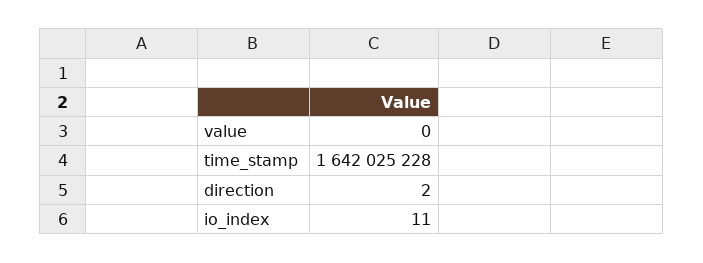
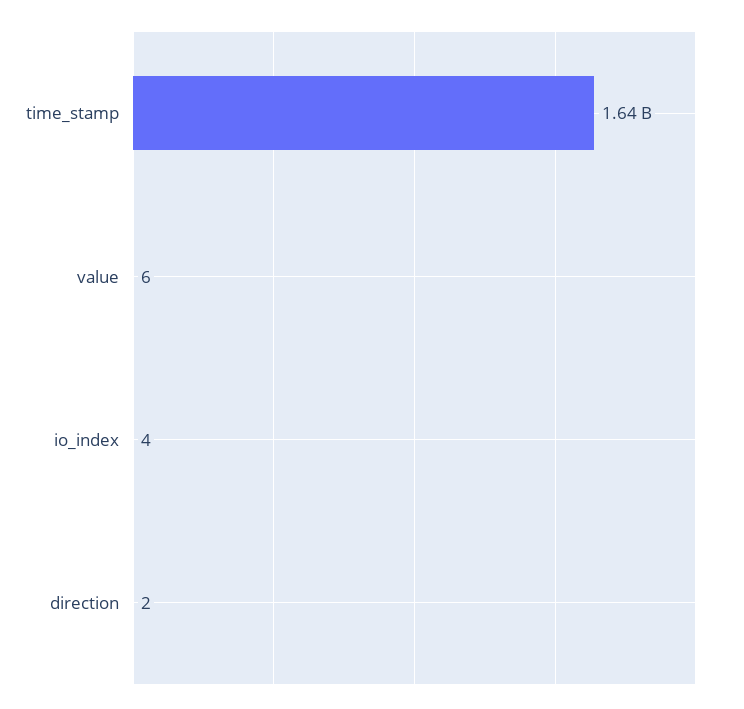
  {
-   "value": 0,
+   "value": 6,
    "time_stamp": 1642025228,
    "direction": 2,
-   "io_index": 11
+   "io_index": 4
  }

